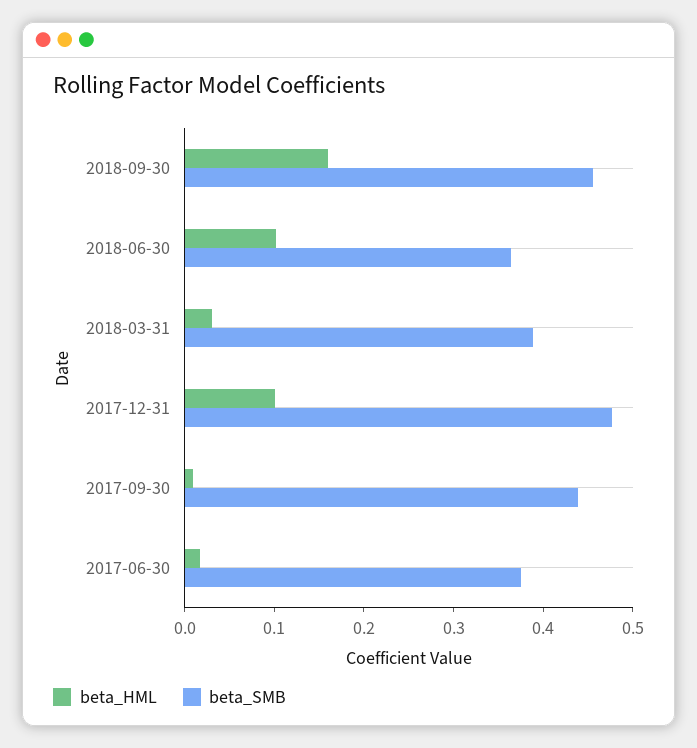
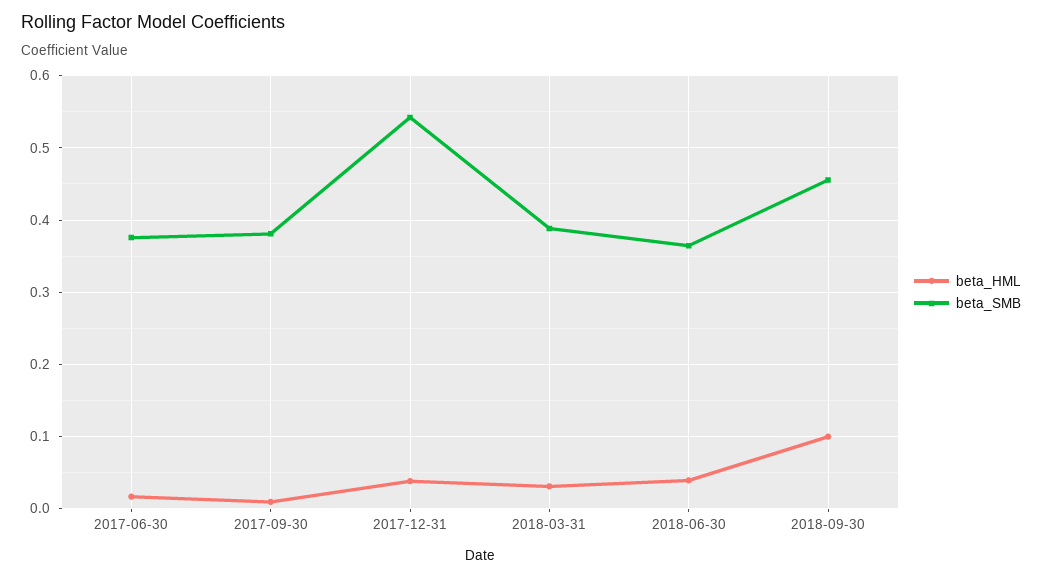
  {
    "beta_HML": {
-     "2018-09-30": 0.16,
+     "2018-09-30": 0.1,
-     "2018-06-30": 0.1,
+     "2018-06-30": 0.04,
      "2018-03-31": 0.03,
-     "2017-12-31": 0.1,
+     "2017-12-31": 0.04,
      "2017-09-30": 0.01,
      "2017-06-30": 0.02
    },
    "beta_SMB": {
      "2018-09-30": 0.46,
      "2018-06-30": 0.36,
      "2018-03-31": 0.39,
-     "2017-12-31": 0.48,
+     "2017-12-31": 0.54,
-     "2017-09-30": 0.44,
+     "2017-09-30": 0.38,
      "2017-06-30": 0.38
    }
  }

